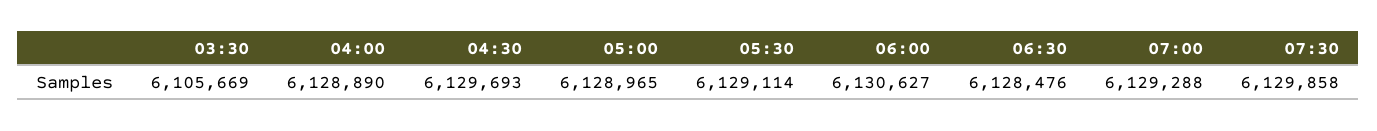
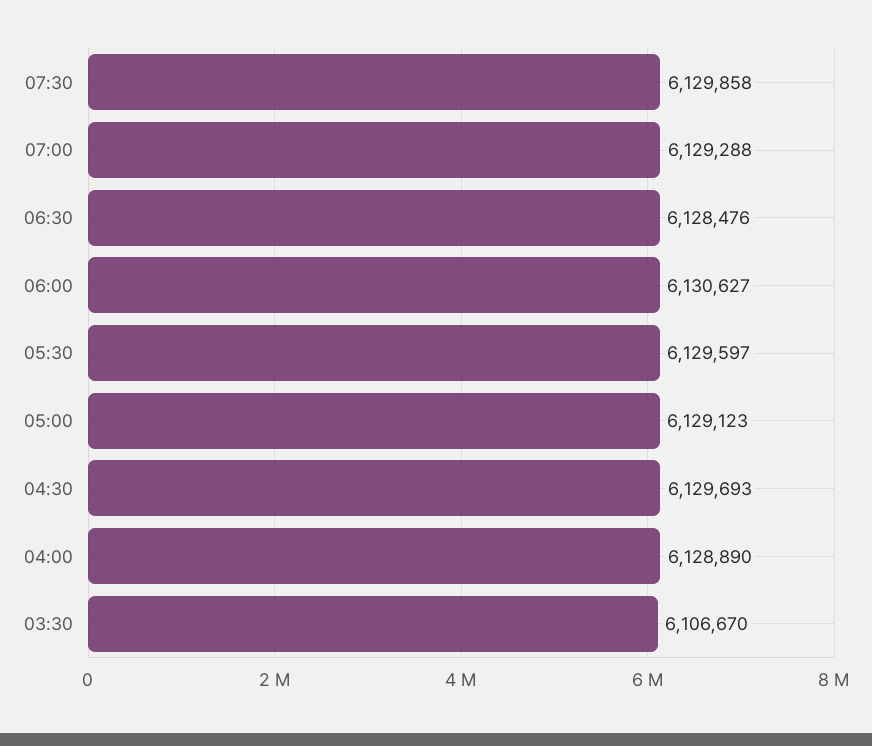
  {
-   "03:30": 6105669,
+   "03:30": 6106670,
    "04:00": 6128890,
    "04:30": 6129693,
-   "05:00": 6128965,
+   "05:00": 6129123,
-   "05:30": 6129114,
+   "05:30": 6129597,
    "06:00": 6130627,
    "06:30": 6128476,
    "07:00": 6129288,
    "07:30": 6129858
  }

